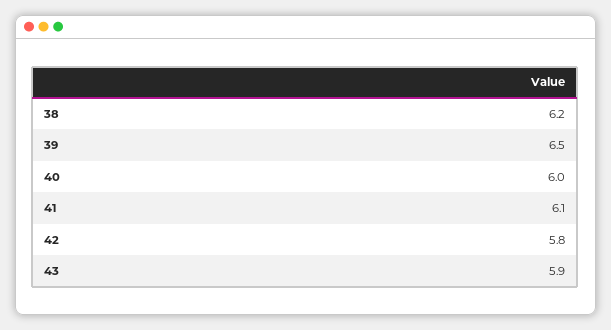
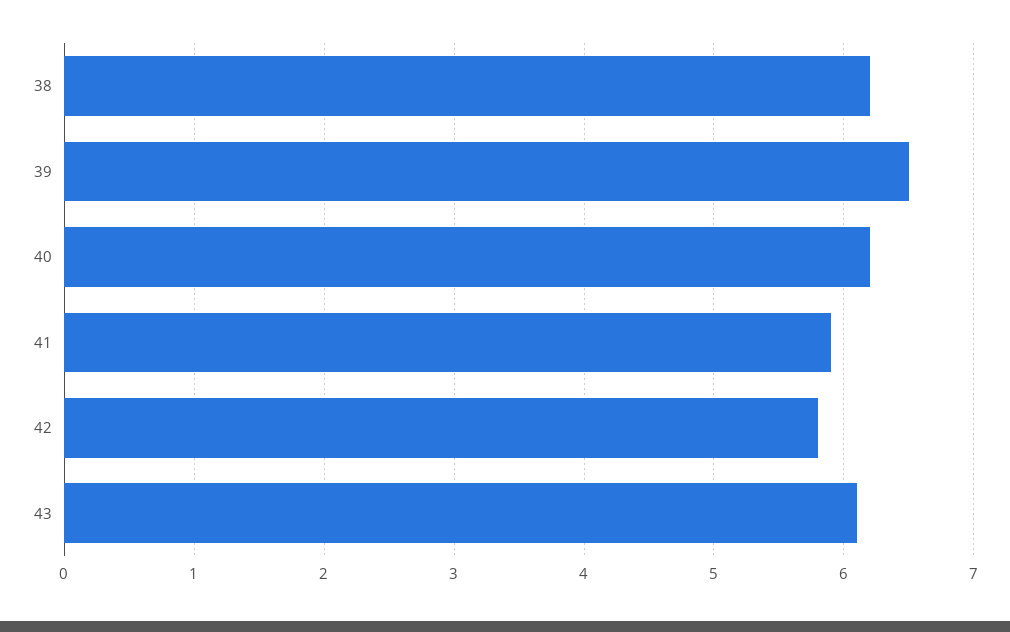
  {
    "38": 6.2,
    "39": 6.5,
-   "40": 6,
+   "40": 6.2,
-   "41": 6.1,
+   "41": 5.9,
    "42": 5.8,
-   "43": 5.9
+   "43": 6.1
  }

